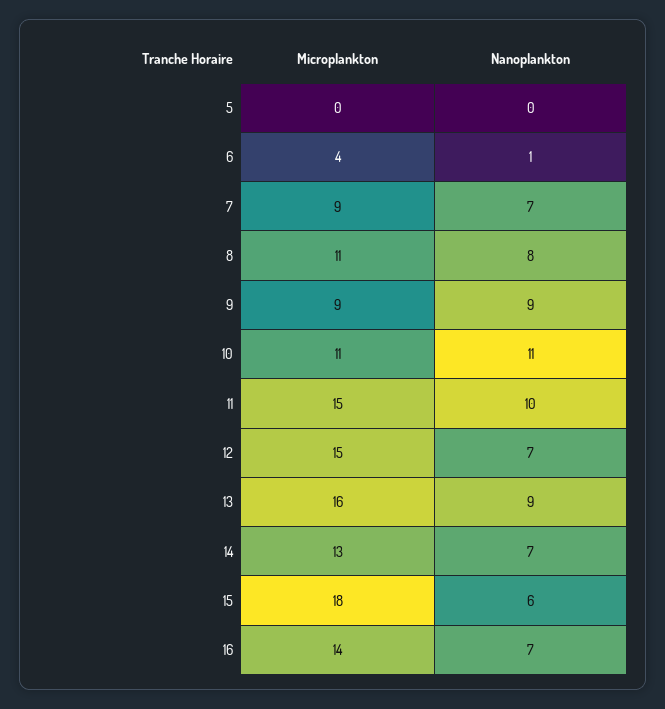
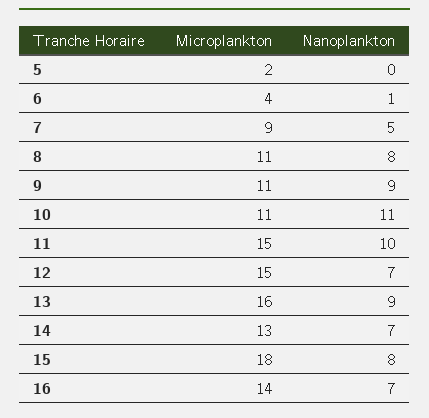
  {
    "Microplankton": {
-     "5": 0,
+     "5": 2,
      "6": 4,
      "7": 9,
      "8": 11,
-     "9": 9,
+     "9": 11,
      "10": 11,
      "11": 15,
      "12": 15,
      "13": 16,
      "14": 13,
      "15": 18,
      "16": 14
    },
    "Nanoplankton": {
      "5": 0,
      "6": 1,
-     "7": 7,
+     "7": 5,
      "8": 8,
      "9": 9,
      "10": 11,
      "11": 10,
      "12": 7,
      "13": 9,
      "14": 7,
-     "15": 6,
+     "15": 8,
      "16": 7
    }
  }

